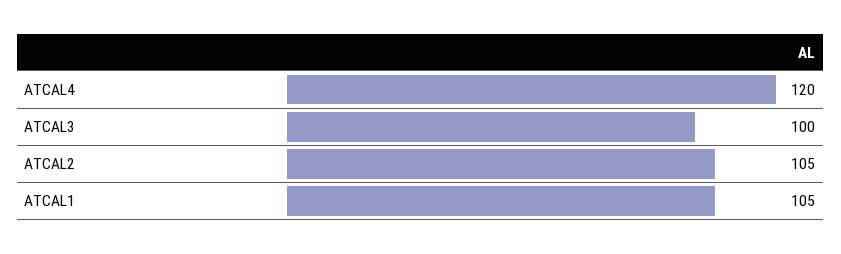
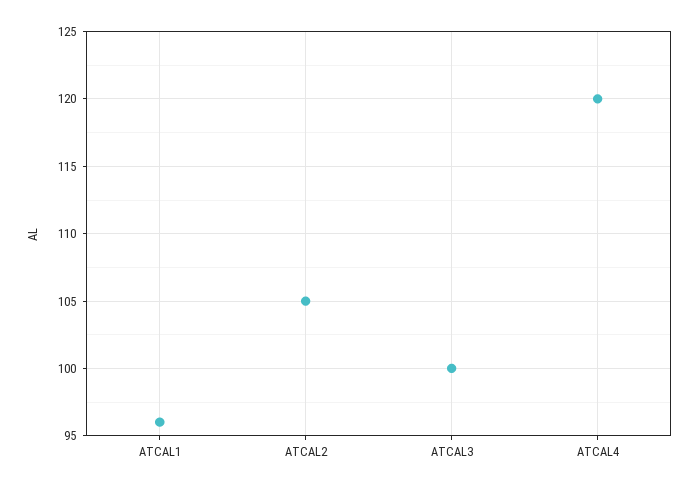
  {
    "ATCAL4": 120,
    "ATCAL3": 100,
    "ATCAL2": 105,
-   "ATCAL1": 105
+   "ATCAL1": 96
  }

